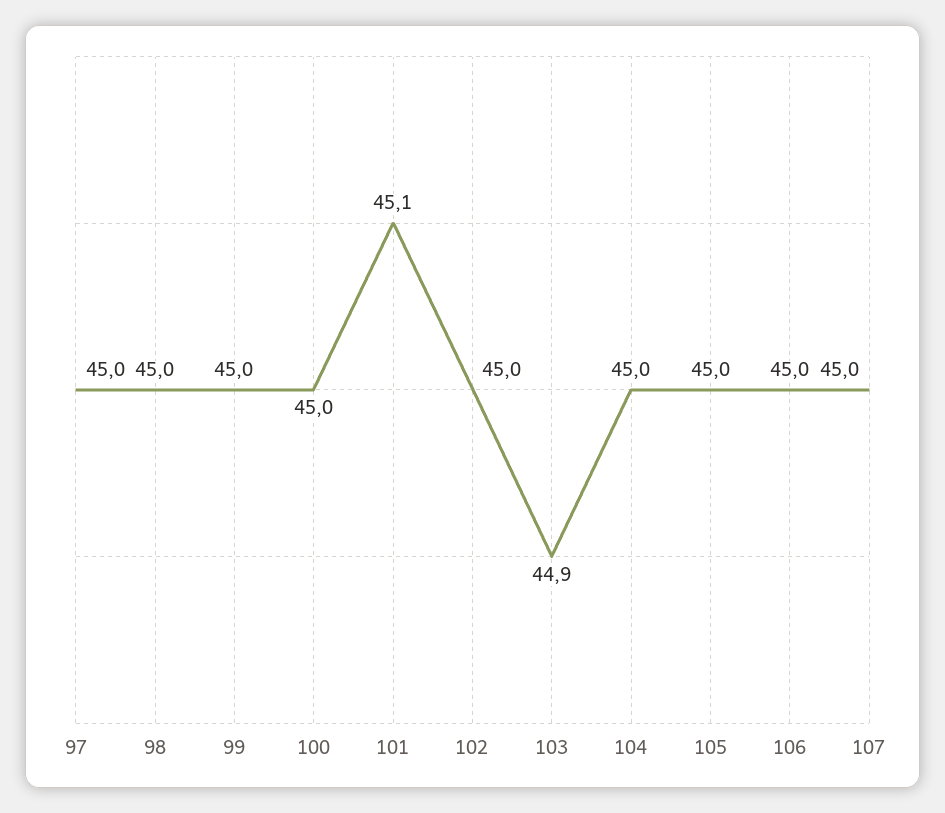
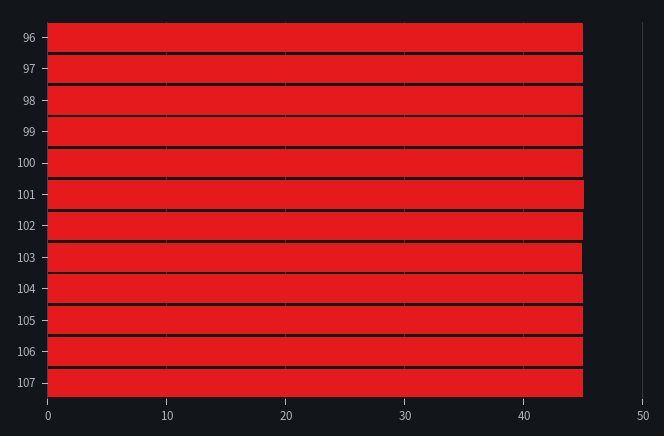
  {
    "97": 45,
    "98": 45,
    "99": 45,
    "100": 45,
    "101": 45.1,
    "102": 45,
    "103": 44.9,
    "104": 45,
    "105": 45,
    "106": 45,
-   "107": 45
+   "107": 45,
+   "96": 45
  }

